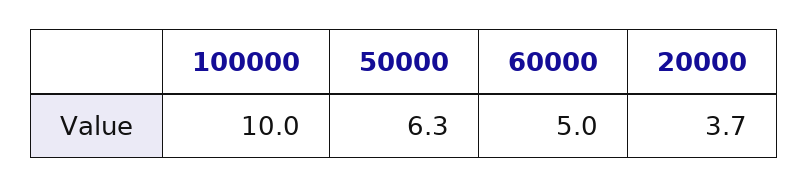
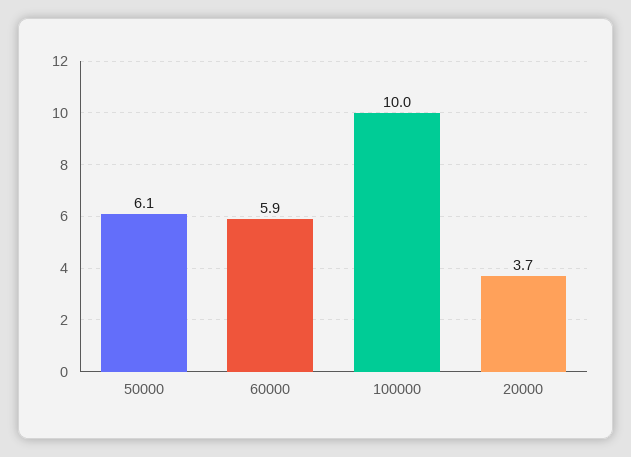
  {
    "100000": 10,
-   "50000": 6.3,
+   "50000": 6.1,
-   "60000": 5,
+   "60000": 5.9,
    "20000": 3.7
  }

